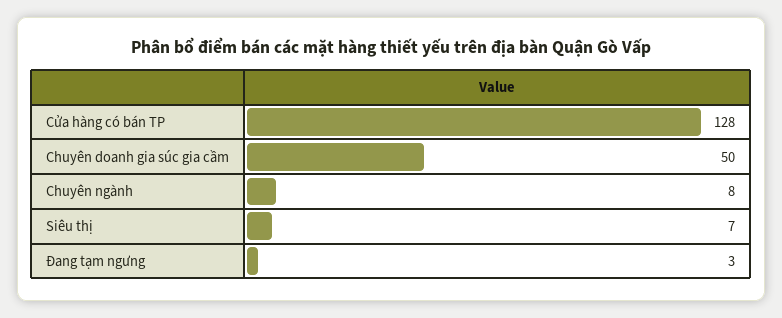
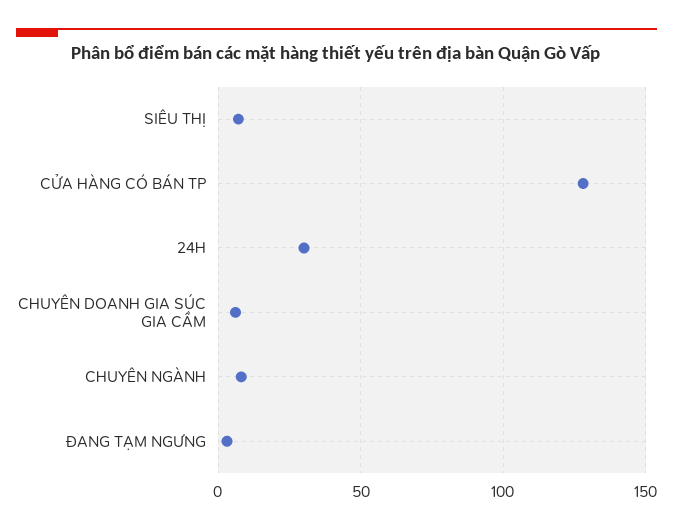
  {
    "Cửa hàng có bán TP": 128,
-   "Chuyên doanh gia súc gia cầm": 50,
+   "Chuyên doanh gia súc gia cầm": 5,
    "Chuyên ngành": 8,
    "Siêu thị": 7,
-   "Đang tạm ngưng": 3
+   "Đang tạm ngưng": 3,
+   "24H": 30
  }

